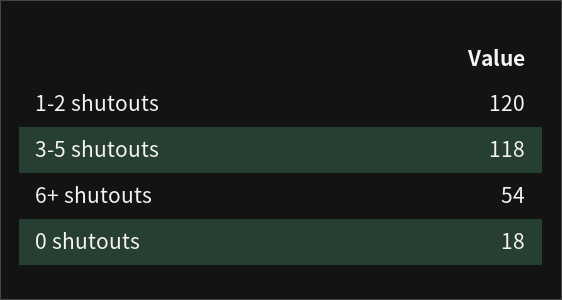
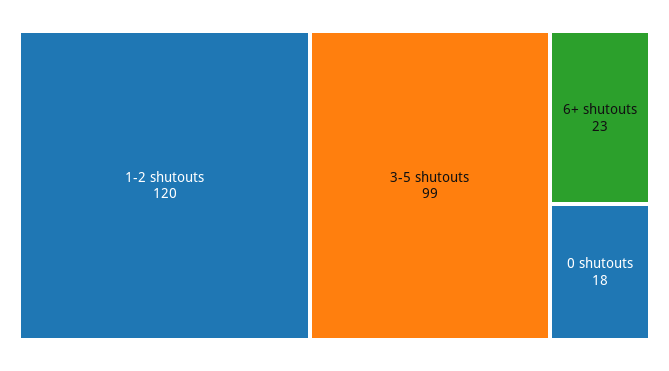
  {
    "1-2 shutouts": 120,
-   "3-5 shutouts": 118,
+   "3-5 shutouts": 99,
-   "6+ shutouts": 54,
+   "6+ shutouts": 23,
    "0 shutouts": 18
  }

